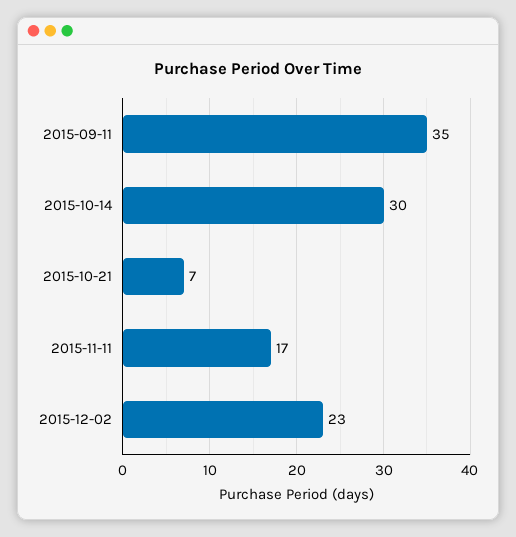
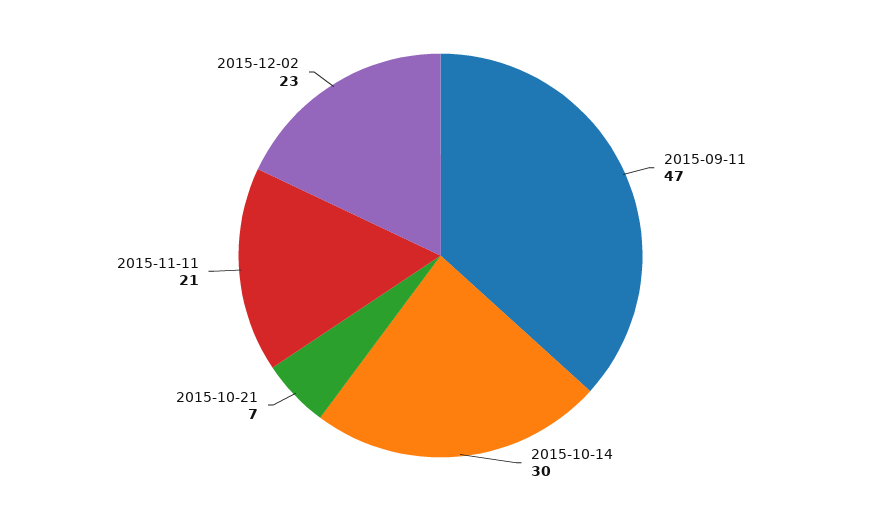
  {
-   "2015-09-11": 35,
+   "2015-09-11": 47,
    "2015-10-14": 30,
    "2015-10-21": 7,
-   "2015-11-11": 17,
+   "2015-11-11": 21,
    "2015-12-02": 23
  }

